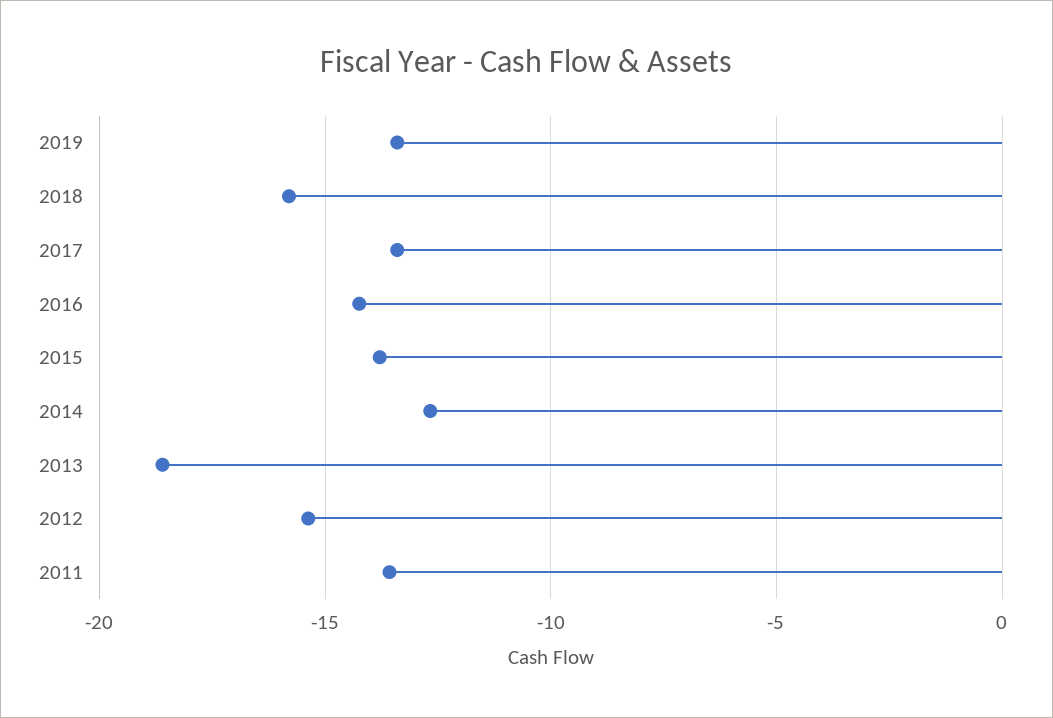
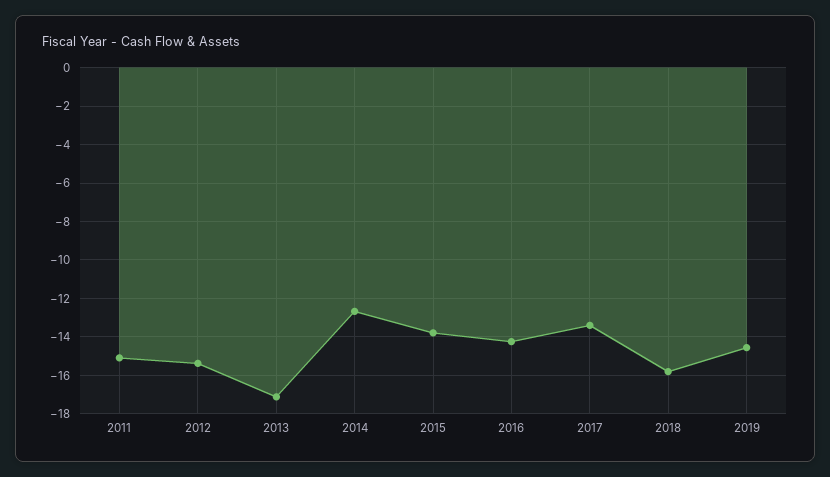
  {
-   "2019": -13.5,
+   "2019": -14.5,
    "2018": -16,
    "2017": -13.5,
    "2016": -14,
    "2015": -14,
    "2014": -12.5,
-   "2013": -18.5,
+   "2013": -17,
    "2012": -15.5,
-   "2011": -13.5
+   "2011": -15
  }

